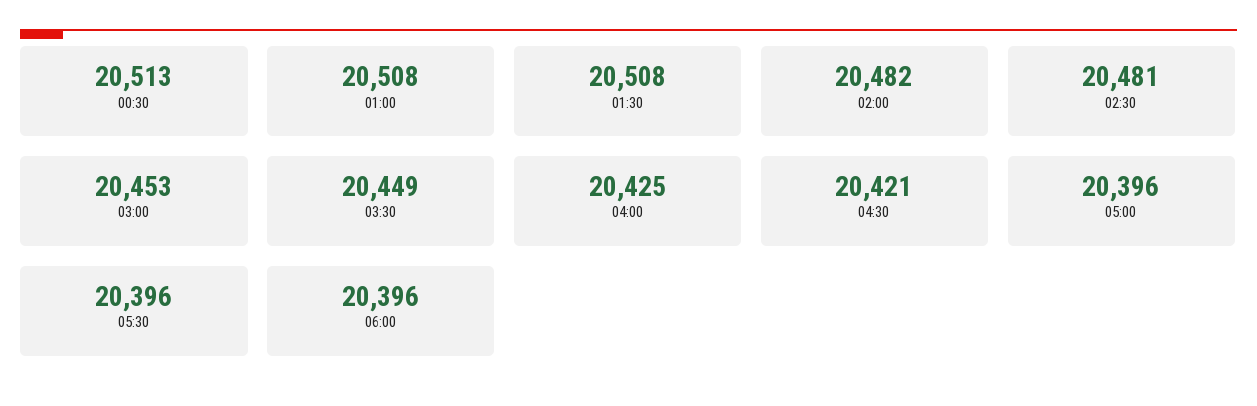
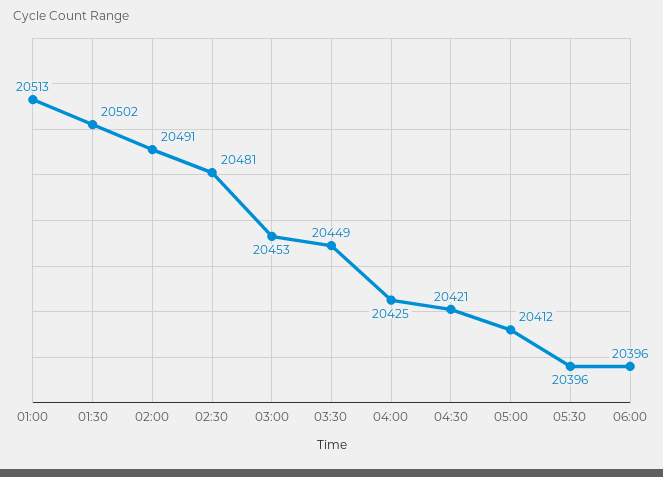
  {
-   "00:30": 20513,
-   "01:00": 20508,
+   "01:00": 20513,
-   "01:30": 20508,
+   "01:30": 20502,
-   "02:00": 20482,
+   "02:00": 20491,
    "02:30": 20481,
    "03:00": 20453,
    "03:30": 20449,
    "04:00": 20425,
    "04:30": 20421,
-   "05:00": 20396,
+   "05:00": 20412,
    "05:30": 20396,
    "06:00": 20396
  }

